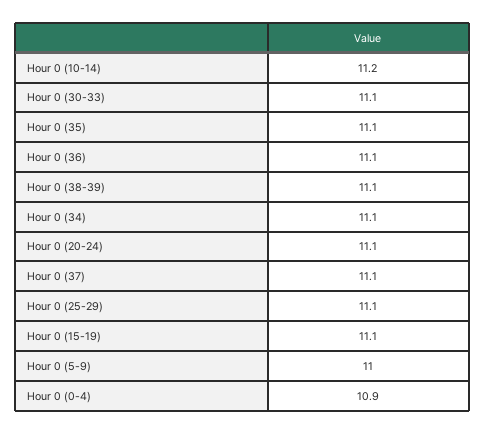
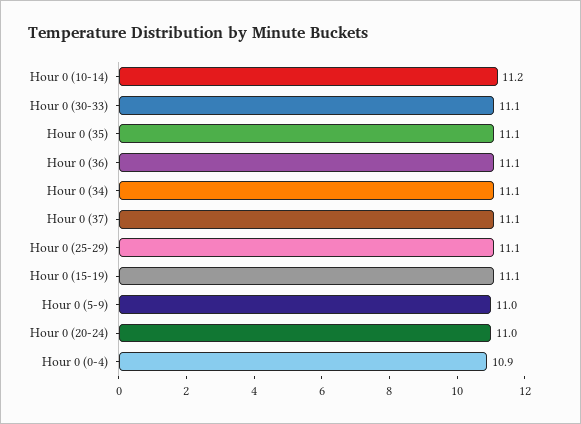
  {
    "Hour 0 (10-14)": 11.2,
    "Hour 0 (30-33)": 11.1,
    "Hour 0 (35)": 11.1,
    "Hour 0 (36)": 11.1,
-   "Hour 0 (38-39)": 11.1,
    "Hour 0 (34)": 11.1,
-   "Hour 0 (20-24)": 11.1,
+   "Hour 0 (20-24)": 11,
    "Hour 0 (37)": 11.1,
    "Hour 0 (25-29)": 11.1,
    "Hour 0 (15-19)": 11.1,
    "Hour 0 (5-9)": 11,
    "Hour 0 (0-4)": 10.9
  }

